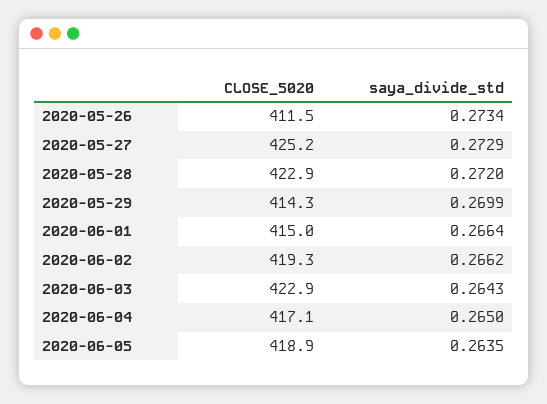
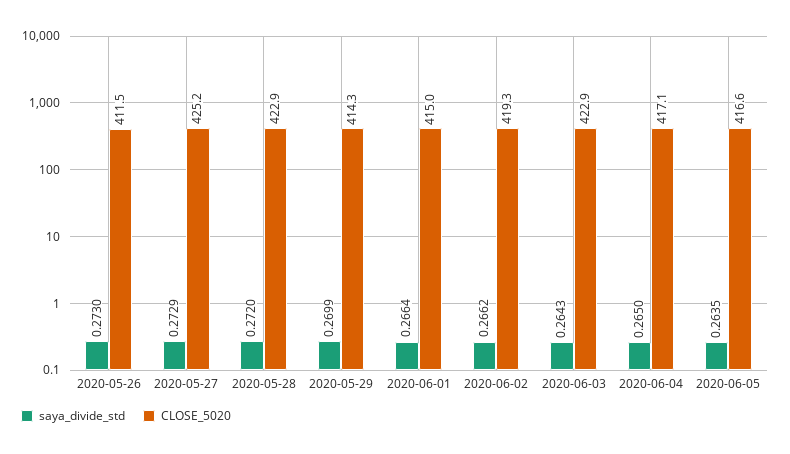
  {
    "CLOSE_5020": {
      "2020-05-26": 411.5,
      "2020-05-27": 425.2,
      "2020-05-28": 422.9,
      "2020-05-29": 414.3,
      "2020-06-01": 415,
      "2020-06-02": 419.3,
      "2020-06-03": 422.9,
      "2020-06-04": 417.1,
-     "2020-06-05": 418.9
+     "2020-06-05": 416.6
    },
    "saya_divide_std": {
-     "2020-05-26": 0.2734,
+     "2020-05-26": 0.273,
      "2020-05-27": 0.2729,
      "2020-05-28": 0.272,
      "2020-05-29": 0.2699,
      "2020-06-01": 0.2664,
      "2020-06-02": 0.2662,
      "2020-06-03": 0.2643,
      "2020-06-04": 0.265,
      "2020-06-05": 0.2635
    }
  }

